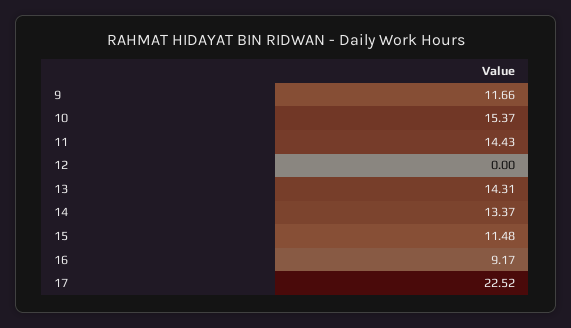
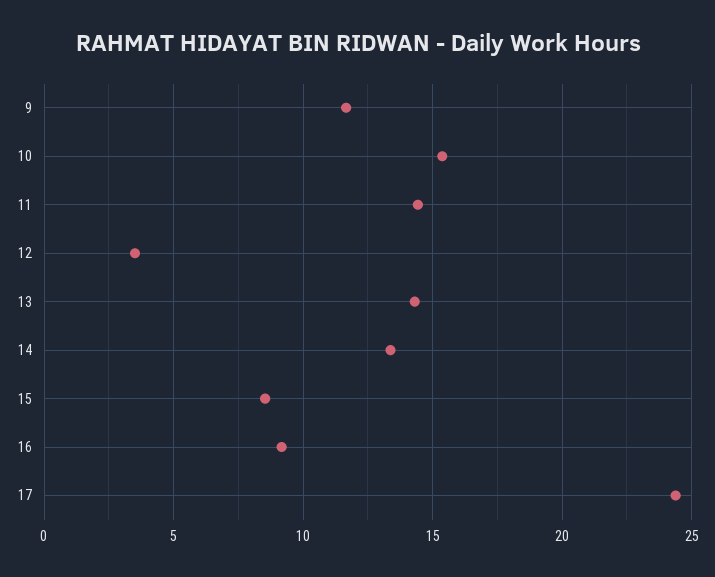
  {
    "9": 11.66,
    "10": 15.37,
    "11": 14.43,
-   "12": 0,
+   "12": 3.5,
    "13": 14.31,
    "14": 13.37,
-   "15": 11.48,
+   "15": 8.5,
    "16": 9.17,
-   "17": 22.52
+   "17": 24.5
  }

